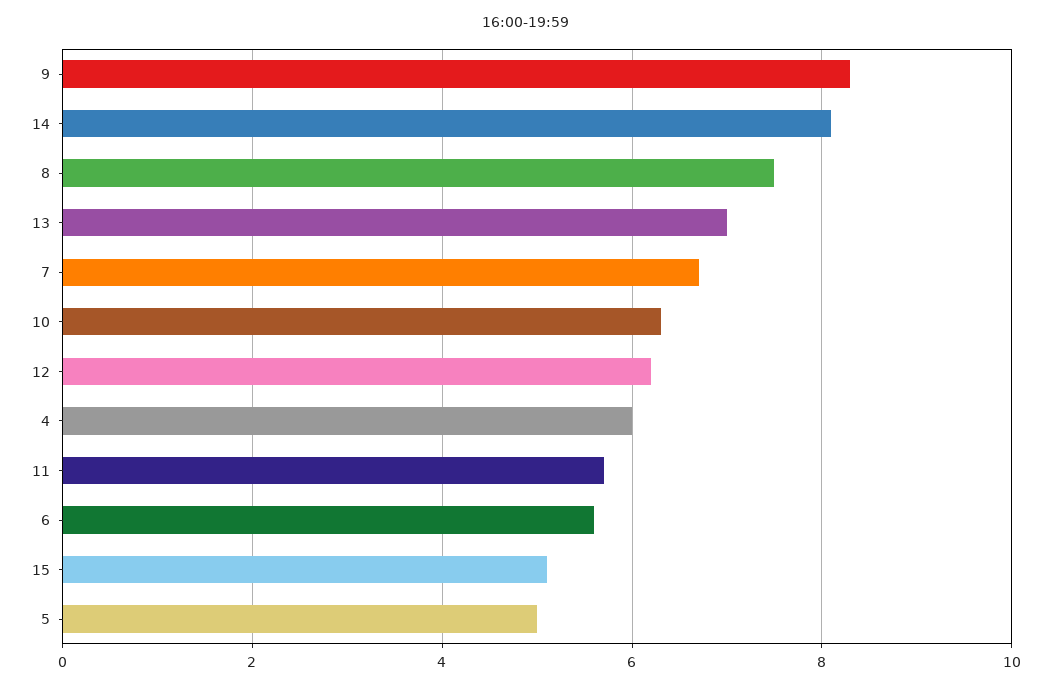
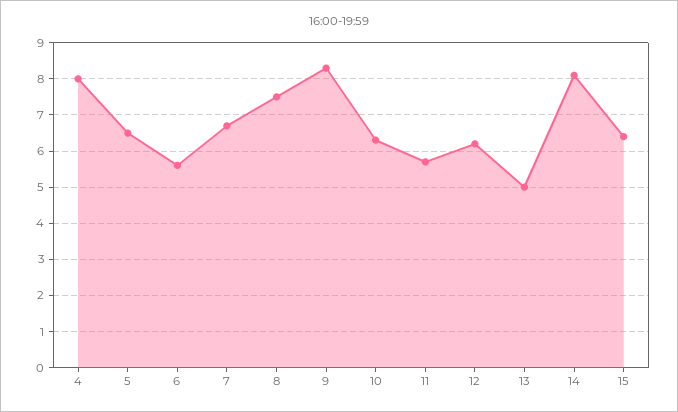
  {
    "9": 8.5,
    "14": 8,
    "8": 7.5,
-   "13": 7,
+   "13": 5,
    "7": 6.5,
    "10": 6.5,
    "12": 6,
-   "4": 6,
+   "4": 8,
    "11": 5.5,
    "6": 5.5,
-   "15": 5,
+   "15": 6.5,
-   "5": 5
+   "5": 6.5
  }

